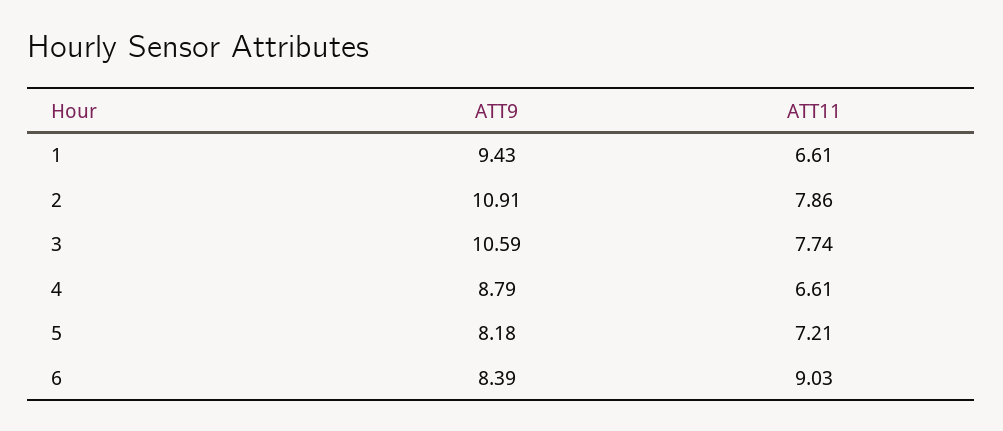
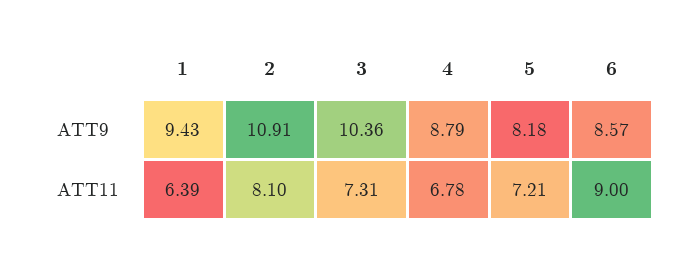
  {
    "ATT9": {
      "1": 9.43,
      "2": 10.91,
-     "3": 10.59,
+     "3": 10.36,
      "4": 8.79,
      "5": 8.18,
-     "6": 8.39
+     "6": 8.57
    },
    "ATT11": {
-     "1": 6.61,
+     "1": 6.39,
-     "2": 7.86,
+     "2": 8.1,
-     "3": 7.74,
+     "3": 7.31,
-     "4": 6.61,
+     "4": 6.78,
      "5": 7.21,
-     "6": 9.03
+     "6": 9
    }
  }

